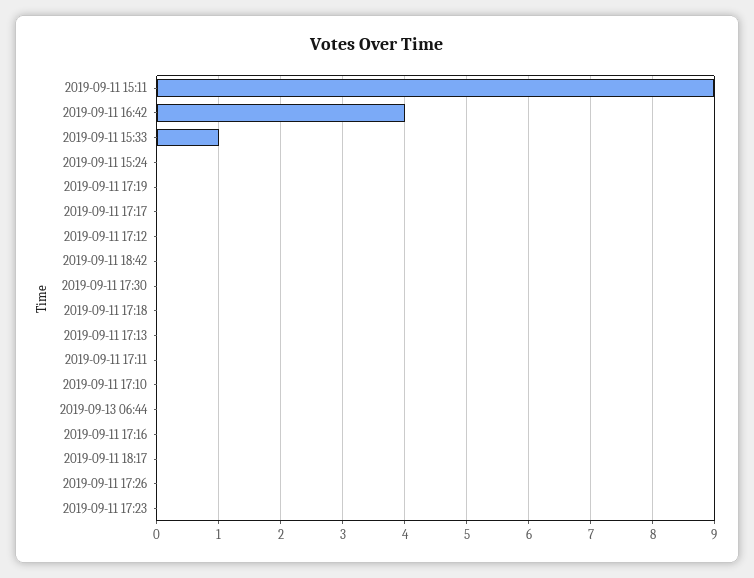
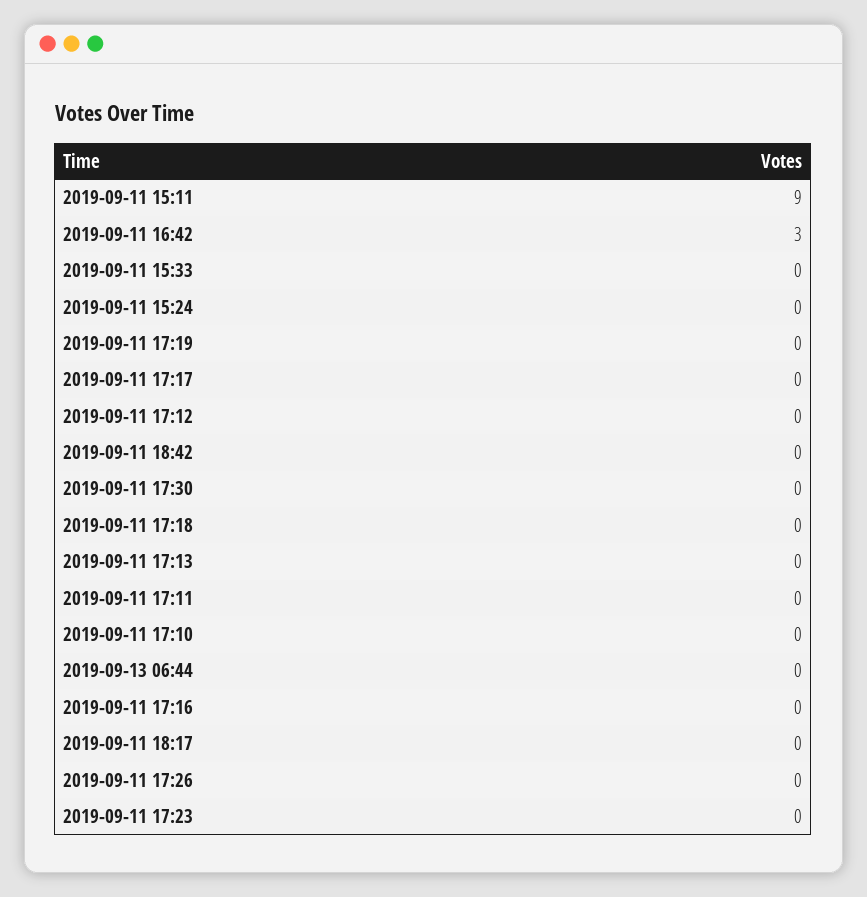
  {
    "2019-09-11 15:11": 9,
-   "2019-09-11 16:42": 4,
+   "2019-09-11 16:42": 3,
-   "2019-09-11 15:33": 1,
+   "2019-09-11 15:33": 0,
    "2019-09-11 15:24": 0,
    "2019-09-11 17:19": 0,
    "2019-09-11 17:17": 0,
    "2019-09-11 17:12": 0,
    "2019-09-11 18:42": 0,
    "2019-09-11 17:30": 0,
    "2019-09-11 17:18": 0,
    "2019-09-11 17:13": 0,
    "2019-09-11 17:11": 0,
    "2019-09-11 17:10": 0,
    "2019-09-13 06:44": 0,
    "2019-09-11 17:16": 0,
    "2019-09-11 18:17": 0,
    "2019-09-11 17:26": 0,
    "2019-09-11 17:23": 0
  }

